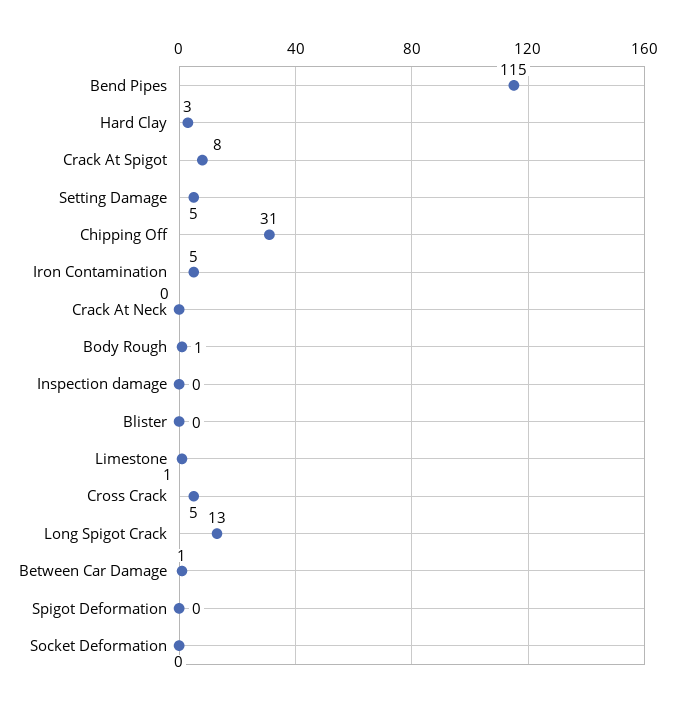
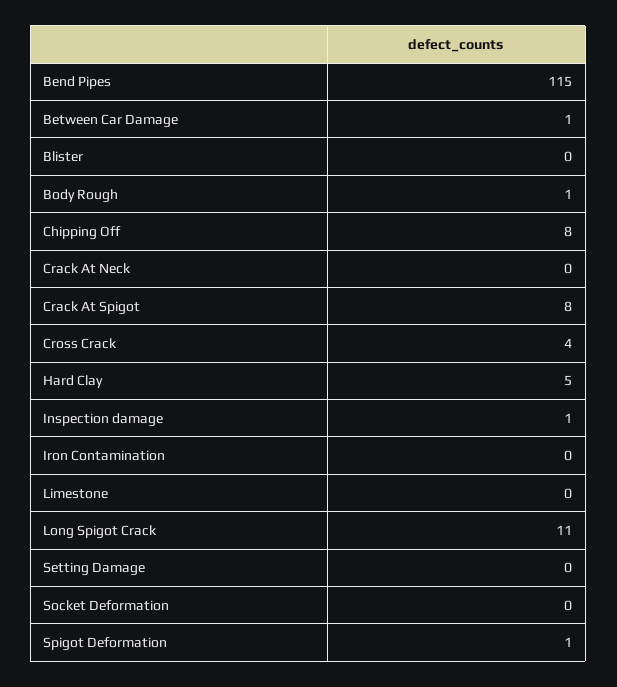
  {
    "Bend Pipes": 115,
-   "Hard Clay": 3,
+   "Hard Clay": 5,
    "Crack At Spigot": 8,
-   "Setting Damage": 5,
+   "Setting Damage": 0,
-   "Chipping Off": 31,
+   "Chipping Off": 8,
-   "Iron Contamination": 5,
+   "Iron Contamination": 0,
    "Crack At Neck": 0,
    "Body Rough": 1,
-   "Inspection damage": 0,
+   "Inspection damage": 1,
    "Blister": 0,
-   "Limestone": 1,
+   "Limestone": 0,
-   "Cross Crack": 5,
+   "Cross Crack": 4,
-   "Long Spigot Crack": 13,
+   "Long Spigot Crack": 11,
    "Between Car Damage": 1,
-   "Spigot Deformation": 0,
+   "Spigot Deformation": 1,
    "Socket Deformation": 0
  }

